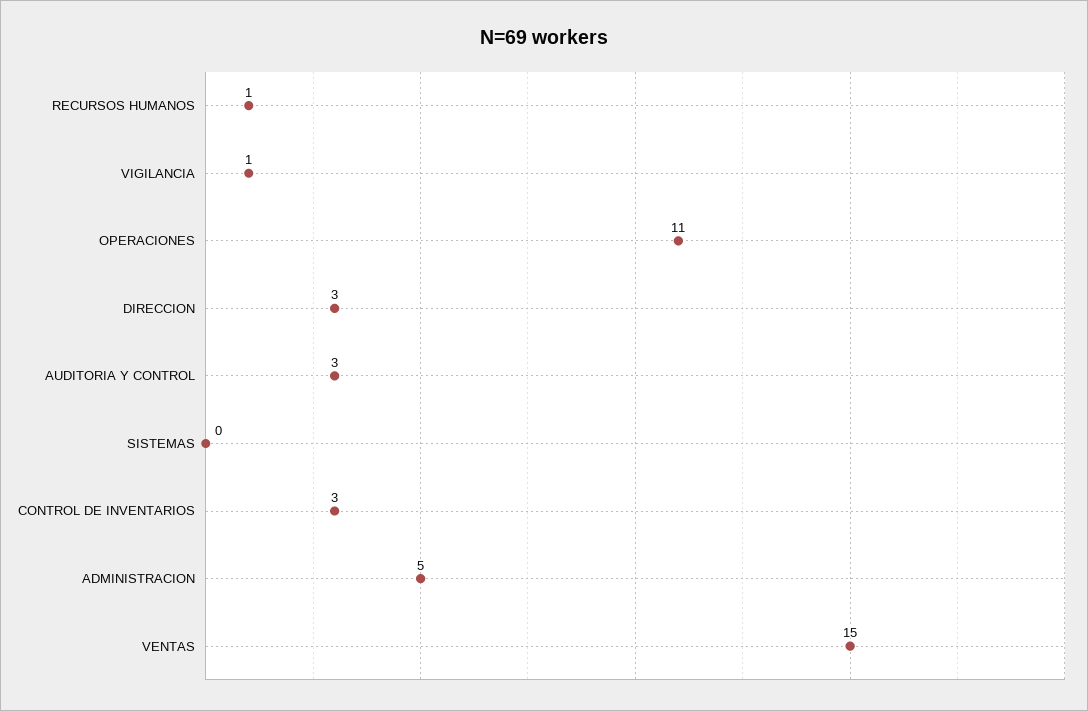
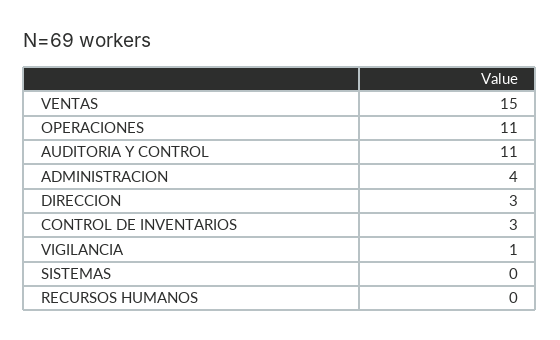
  {
-   "RECURSOS HUMANOS": 1,
+   "RECURSOS HUMANOS": 0,
    "VIGILANCIA": 1,
    "OPERACIONES": 11,
    "DIRECCION": 3,
-   "AUDITORIA Y CONTROL": 3,
+   "AUDITORIA Y CONTROL": 11,
    "SISTEMAS": 0,
    "CONTROL DE INVENTARIOS": 3,
-   "ADMINISTRACION": 5,
+   "ADMINISTRACION": 4,
    "VENTAS": 15
  }

